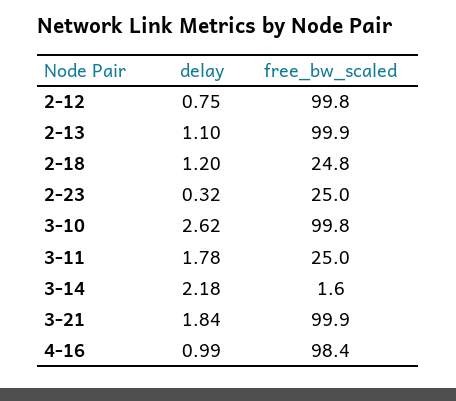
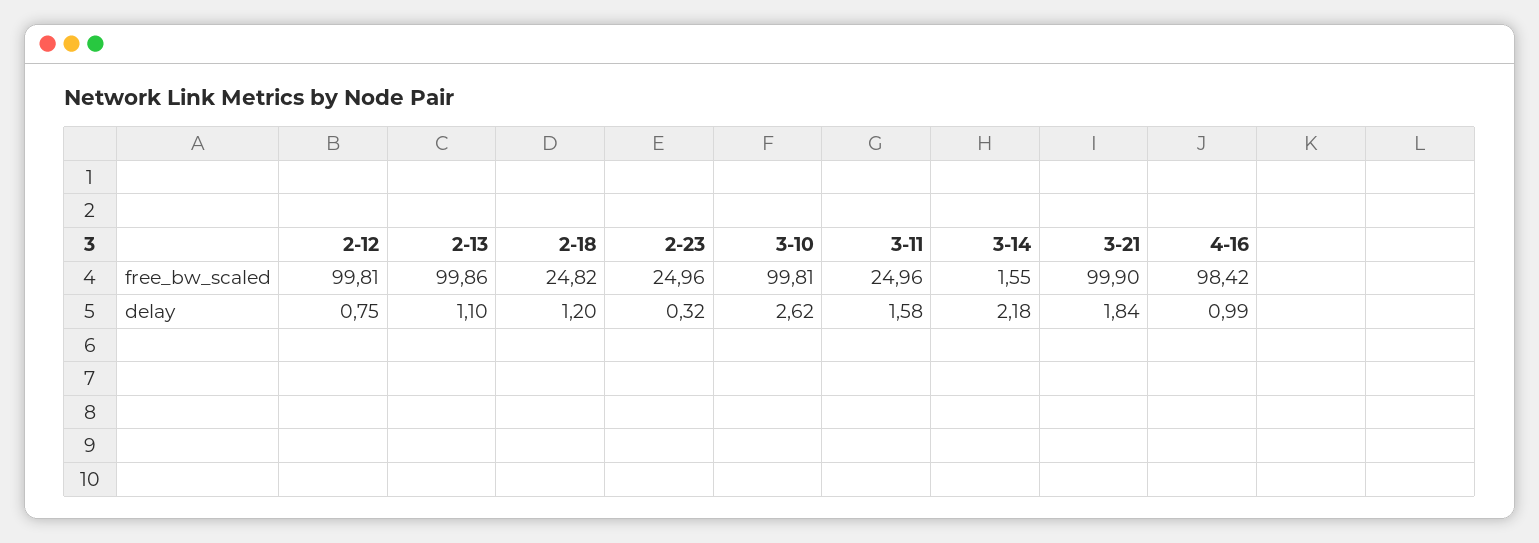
  {
    "delay": {
      "2-12": 0.75,
      "2-13": 1.1,
      "2-18": 1.2,
      "2-23": 0.32,
      "3-10": 2.62,
-     "3-11": 1.78,
+     "3-11": 1.58,
      "3-14": 2.18,
      "3-21": 1.84,
      "4-16": 0.99
    },
    "free_bw_scaled": {
      "2-12": 99.81,
      "2-13": 99.86,
      "2-18": 24.82,
      "2-23": 24.96,
      "3-10": 99.81,
      "3-11": 24.96,
      "3-14": 1.55,
      "3-21": 99.9,
      "4-16": 98.42
    }
  }

